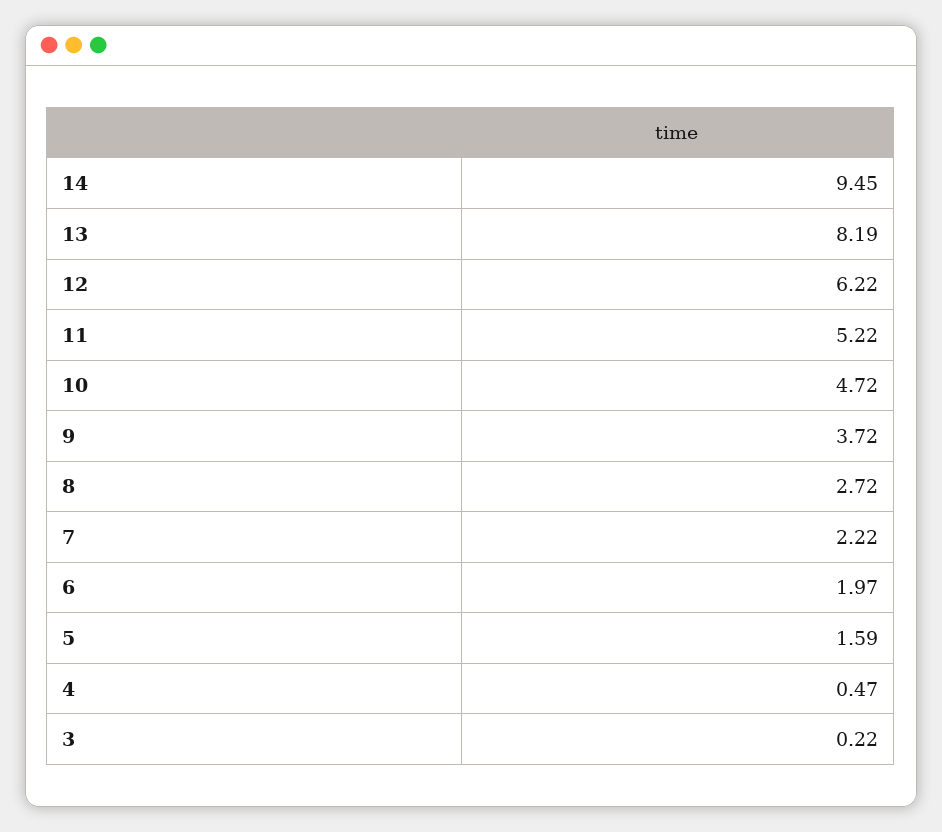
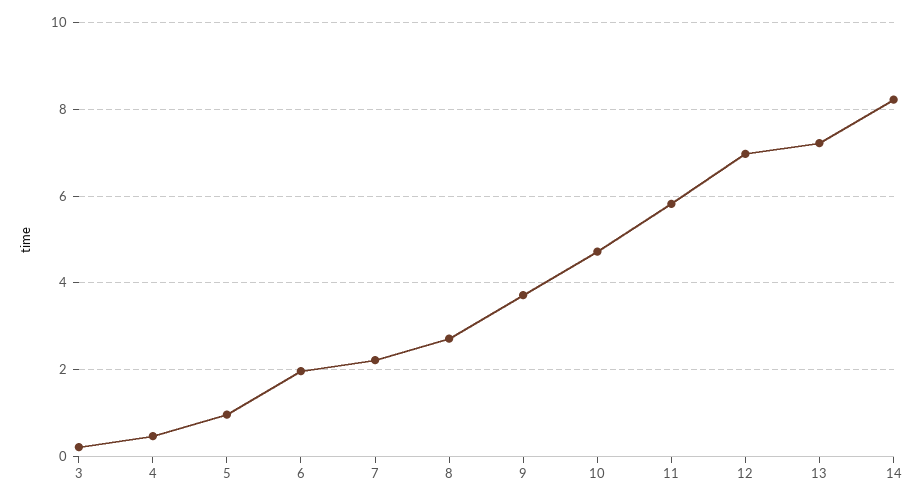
  {
-   "14": 9.45,
+   "14": 8.2,
-   "13": 8.19,
+   "13": 7.2,
-   "12": 6.22,
+   "12": 7,
-   "11": 5.22,
+   "11": 5.8,
    "10": 4.72,
    "9": 3.72,
    "8": 2.72,
    "7": 2.22,
    "6": 1.97,
-   "5": 1.59,
+   "5": 1,
    "4": 0.47,
    "3": 0.22
  }

